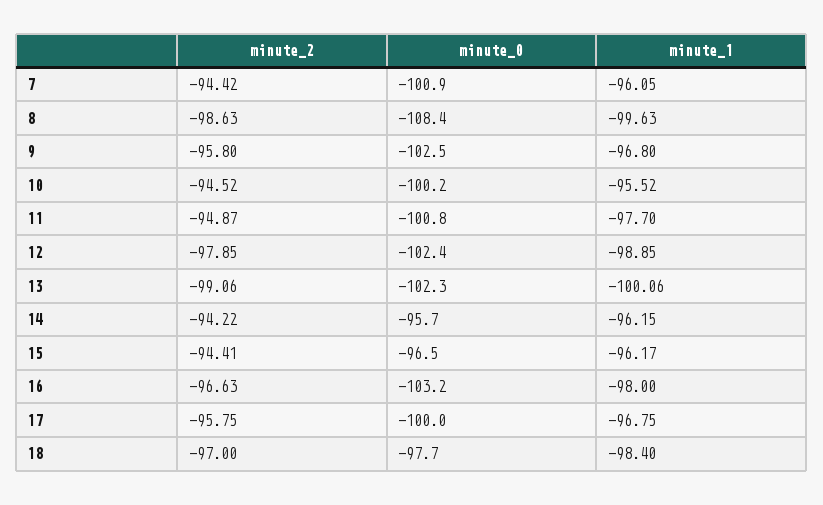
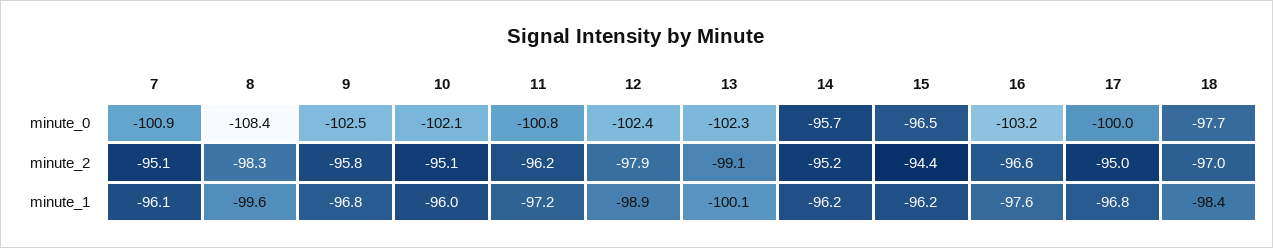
  {
    "minute_2": {
-     "7": -94.42,
+     "7": -95.1,
-     "8": -98.63,
+     "8": -98.3,
      "9": -95.8,
-     "10": -94.52,
+     "10": -95.1,
-     "11": -94.87,
+     "11": -96.2,
      "12": -97.85,
      "13": -99.06,
-     "14": -94.22,
+     "14": -95.2,
      "15": -94.41,
      "16": -96.63,
-     "17": -95.75,
+     "17": -95,
      "18": -97
    },
    "minute_0": {
      "7": -100.9,
      "8": -108.4,
      "9": -102.5,
-     "10": -100.2,
+     "10": -102.1,
      "11": -100.8,
      "12": -102.4,
      "13": -102.3,
      "14": -95.7,
      "15": -96.5,
      "16": -103.2,
      "17": -100,
      "18": -97.7
    },
    "minute_1": {
      "7": -96.05,
      "8": -99.63,
      "9": -96.8,
-     "10": -95.52,
+     "10": -96,
-     "11": -97.7,
+     "11": -97.2,
      "12": -98.85,
      "13": -100.06,
      "14": -96.15,
      "15": -96.17,
-     "16": -98,
+     "16": -97.6,
      "17": -96.75,
      "18": -98.4
    }
  }

